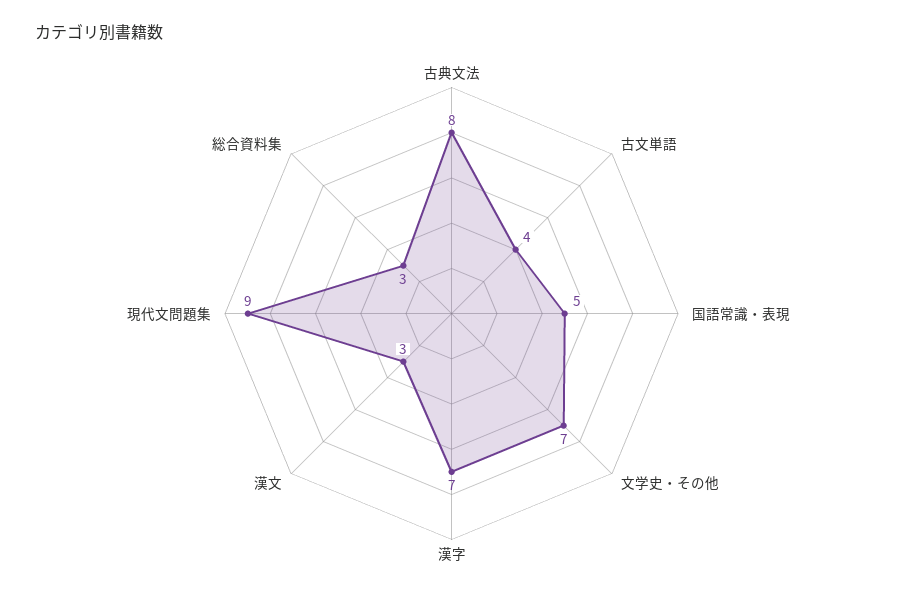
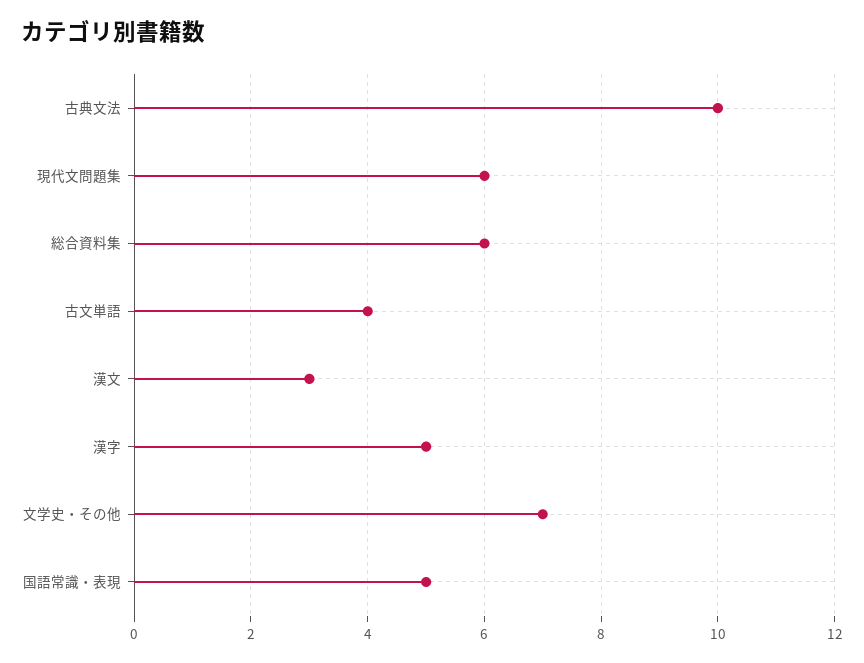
  {
-   "古典文法": 8,
+   "古典文法": 10,
    "古文単語": 4,
    "国語常識・表現": 5,
    "文学史・その他": 7,
-   "漢字": 7,
+   "漢字": 5,
    "漢文": 3,
-   "現代文問題集": 9,
+   "現代文問題集": 6,
-   "総合資料集": 3
+   "総合資料集": 6
  }

